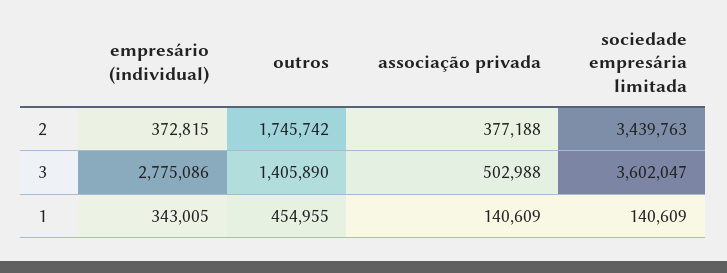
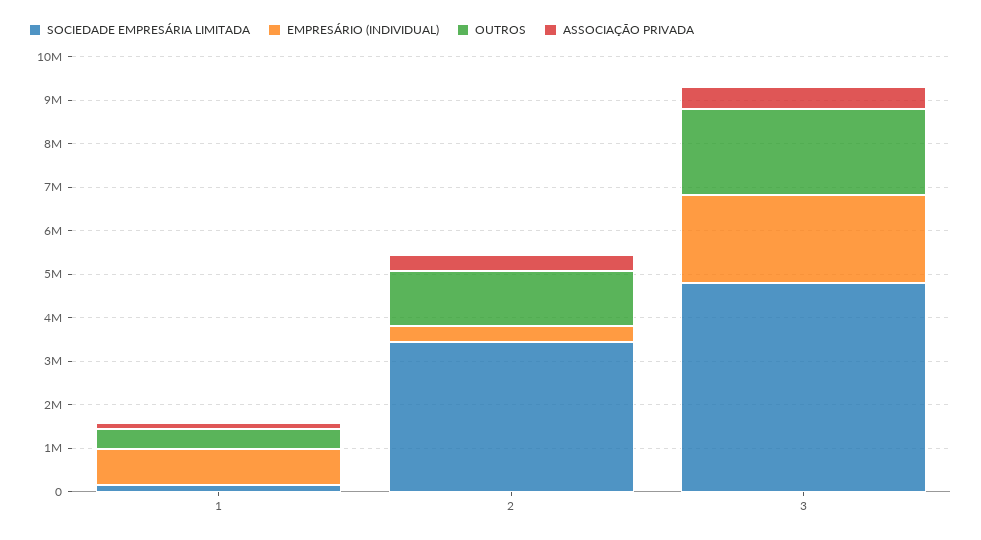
  {
    "empresário (individual)": {
      "2": 372815,
-     "3": 2775086,
+     "3": 2000000,
-     "1": 343005
+     "1": 800000
    },
    "outros": {
-     "2": 1745742,
+     "2": 1200000,
-     "3": 1405890,
+     "3": 2000000,
      "1": 454955
    },
    "associação privada": {
      "2": 377188,
      "3": 502988,
      "1": 140609
    },
    "sociedade empresária limitada": {
      "2": 3439763,
-     "3": 3602047,
+     "3": 4800000,
      "1": 140609
    }
  }

